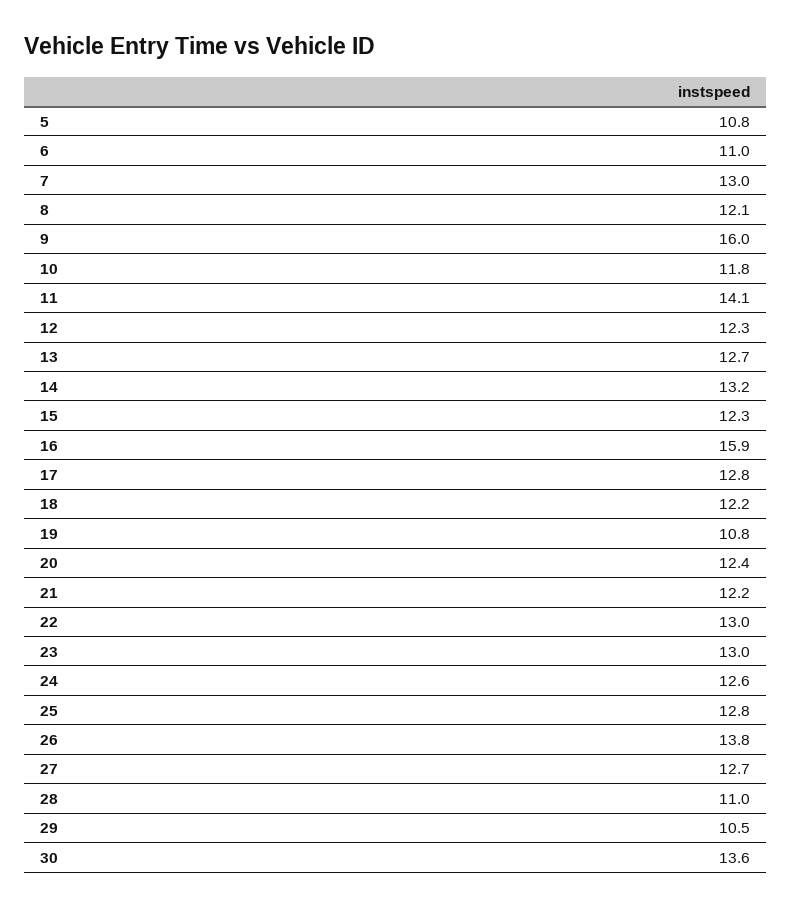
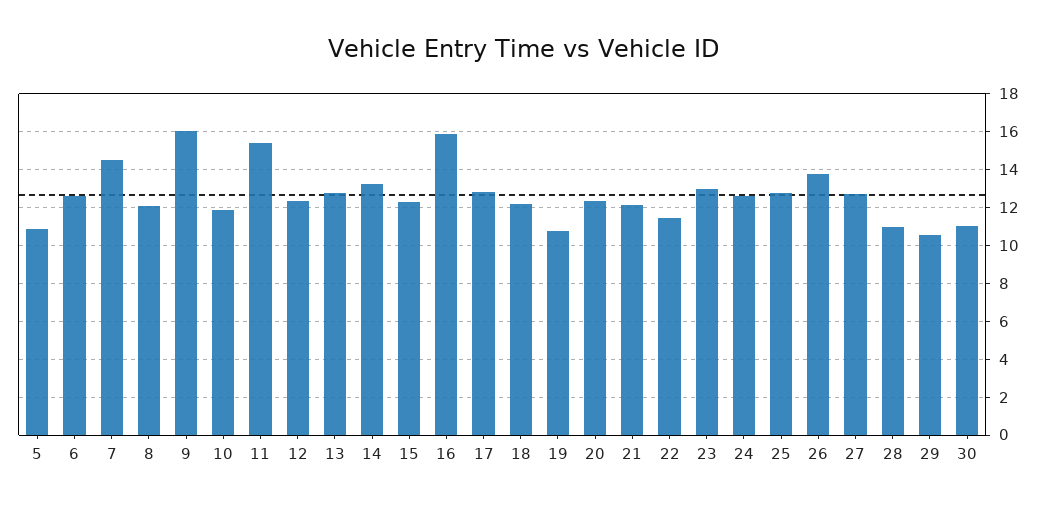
  {
    "5": 10.8,
-   "6": 11,
+   "6": 12.5,
-   "7": 13,
+   "7": 14.5,
    "8": 12.1,
    "9": 16,
    "10": 11.8,
-   "11": 14.1,
+   "11": 15.5,
    "12": 12.3,
    "13": 12.7,
    "14": 13.2,
    "15": 12.3,
    "16": 15.9,
    "17": 12.8,
    "18": 12.2,
    "19": 10.8,
    "20": 12.4,
    "21": 12.2,
-   "22": 13,
+   "22": 11.5,
    "23": 13,
    "24": 12.6,
    "25": 12.8,
    "26": 13.8,
    "27": 12.7,
    "28": 11,
    "29": 10.5,
-   "30": 13.6
+   "30": 11
  }

